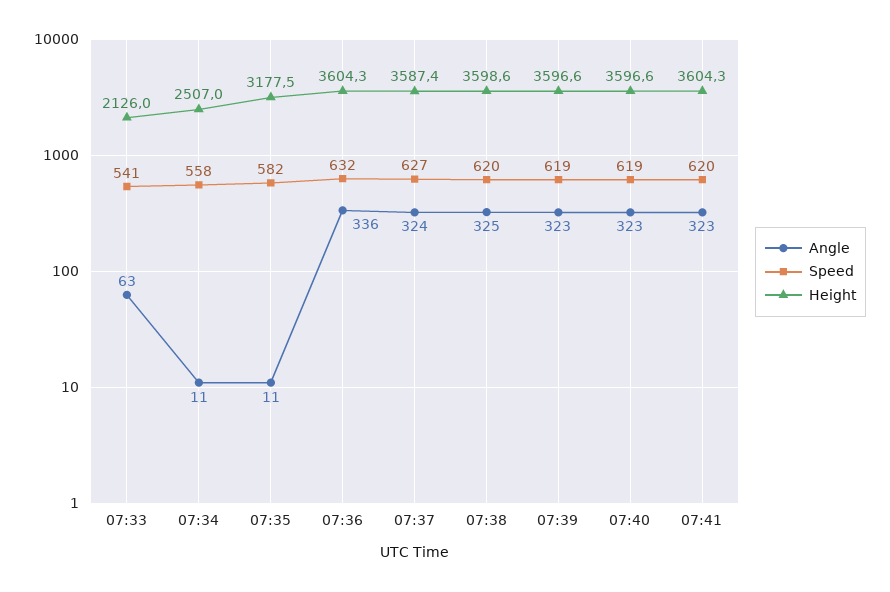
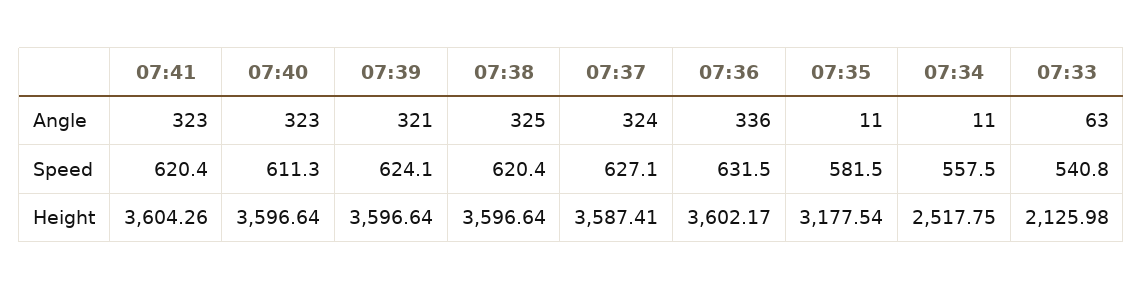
  {
    "Angle": {
      "07:33": 63,
      "07:34": 11,
      "07:35": 11,
      "07:36": 336,
      "07:37": 324,
      "07:38": 325,
-     "07:39": 323,
+     "07:39": 321,
      "07:40": 323,
      "07:41": 323
    },
    "Speed": {
      "07:33": 540.8,
      "07:34": 557.5,
      "07:35": 581.5,
      "07:36": 631.5,
      "07:37": 627.1,
      "07:38": 620.4,
-     "07:39": 619,
+     "07:39": 624.1,
-     "07:40": 619,
+     "07:40": 611.3,
      "07:41": 620.4
    },
    "Height": {
      "07:33": 2125.98,
-     "07:34": 2507,
+     "07:34": 2517.75,
      "07:35": 3177.54,
-     "07:36": 3604.3,
+     "07:36": 3602.17,
      "07:37": 3587.41,
-     "07:38": 3598.6,
+     "07:38": 3596.64,
      "07:39": 3596.64,
      "07:40": 3596.64,
      "07:41": 3604.26
    }
  }

